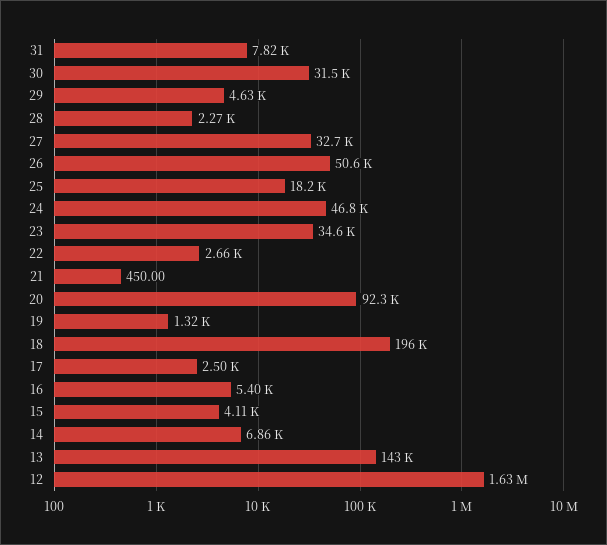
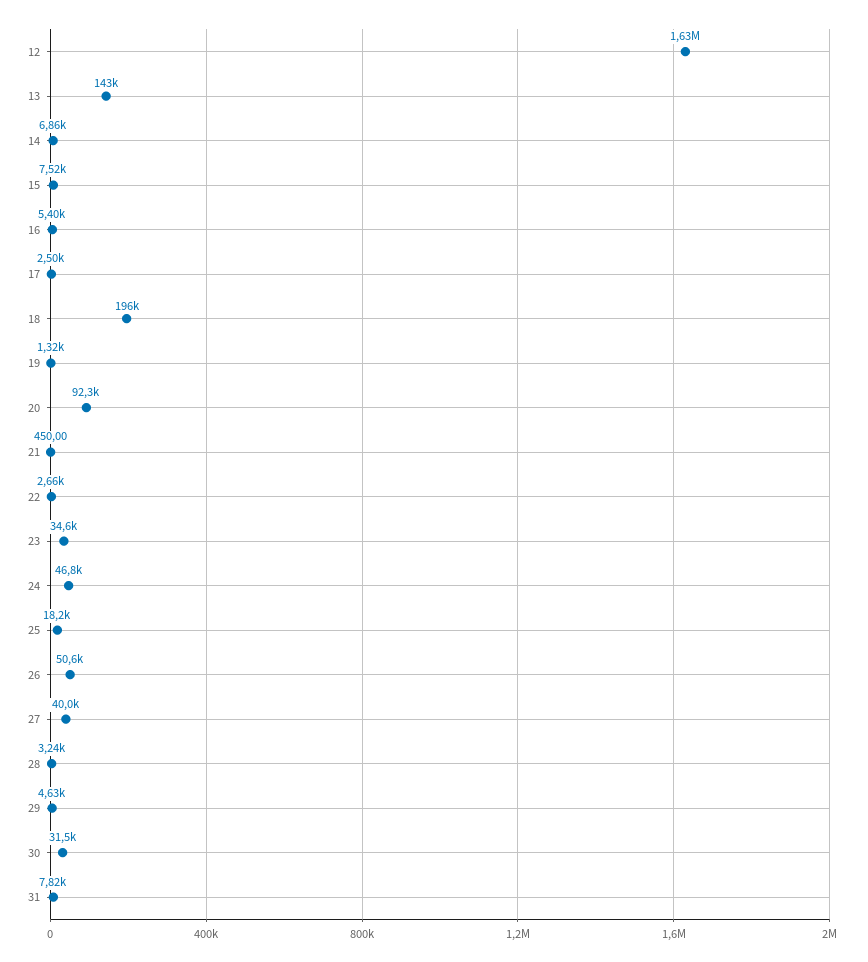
  {
    "31": 7820,
    "30": 31500,
    "29": 4630,
-   "28": 2270,
+   "28": 3240,
-   "27": 32700,
+   "27": 40000,
    "26": 50600,
    "25": 18200,
    "24": 46800,
    "23": 34600,
    "22": 2660,
    "21": 450,
    "20": 92300,
    "19": 1320,
    "18": 196000,
    "17": 2500,
    "16": 5400,
-   "15": 4110,
+   "15": 7520,
    "14": 6860,
    "13": 143000,
    "12": 1630000
  }

